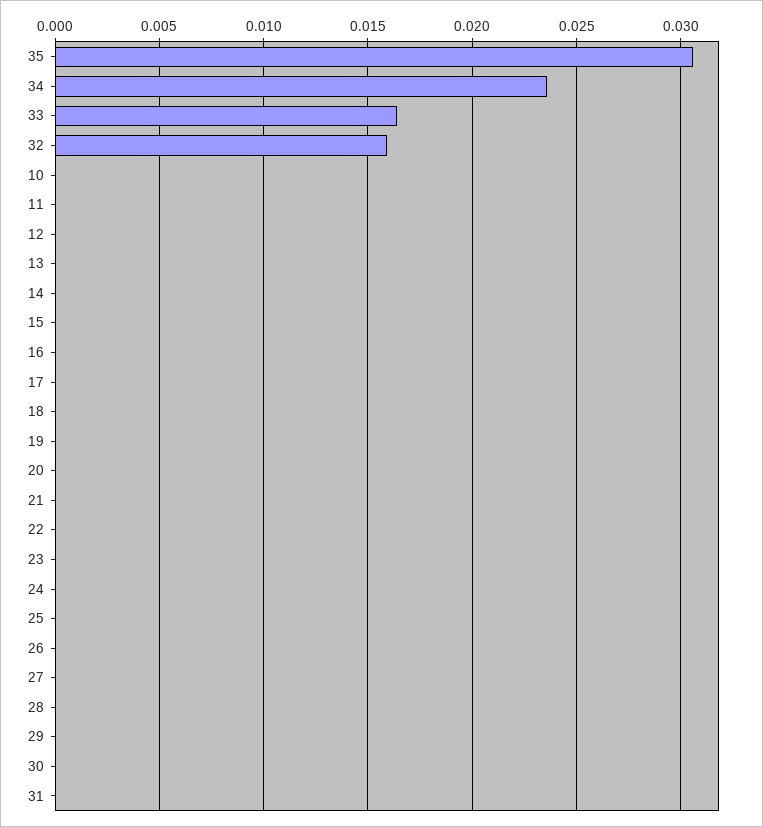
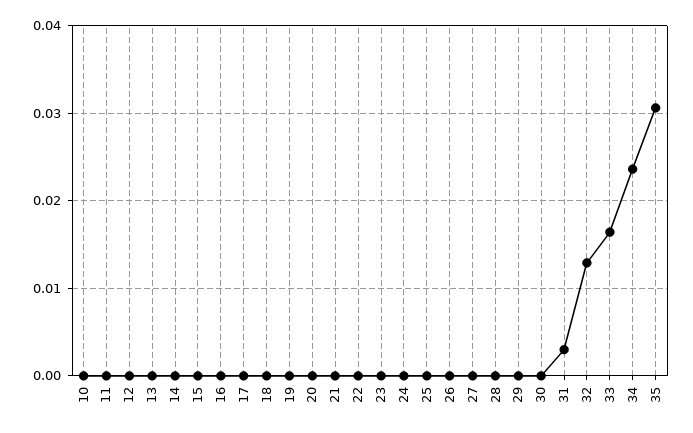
  {
    "35": 0.0305,
    "34": 0.0235,
    "33": 0.0165,
-   "32": 0.016,
+   "32": 0.013,
    "10": 0,
    "11": 0,
    "12": 0,
    "13": 0,
    "14": 0,
    "15": 0,
    "16": 0,
    "17": 0,
    "18": 0,
    "19": 0,
    "20": 0,
    "21": 0,
    "22": 0,
    "23": 0,
    "24": 0,
    "25": 0,
    "26": 0,
    "27": 0,
    "28": 0,
    "29": 0,
    "30": 0,
-   "31": 0
+   "31": 0.003
  }

